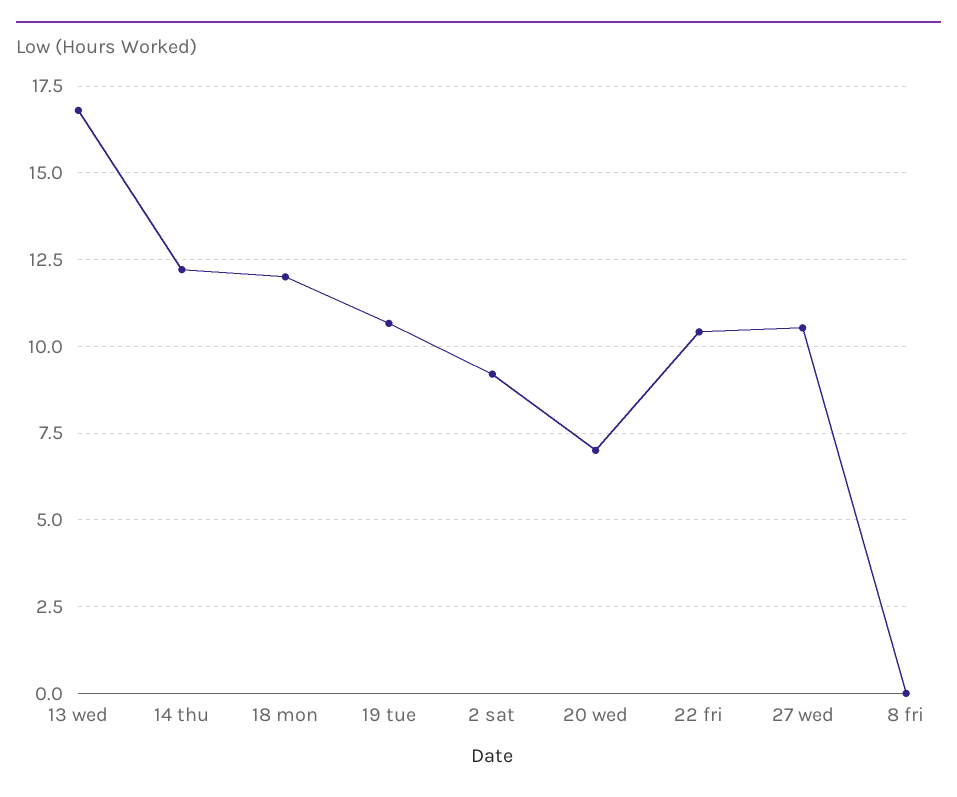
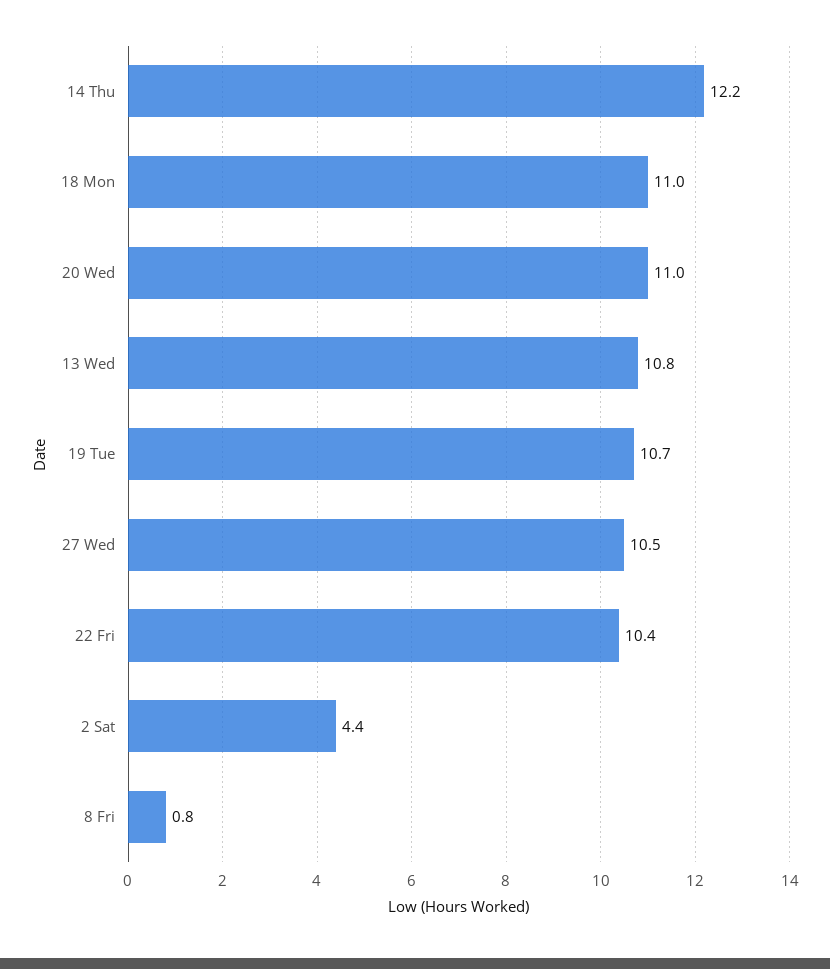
  {
-   "13 wed": 16.75,
+   "13 wed": 10.8,
    "14 thu": 12.2,
-   "18 mon": 12,
+   "18 mon": 11,
    "19 tue": 10.7,
-   "2 sat": 9.25,
+   "2 sat": 4.4,
-   "20 wed": 7,
+   "20 wed": 11,
    "22 fri": 10.4,
    "27 wed": 10.5,
-   "8 fri": 0
+   "8 fri": 0.8
  }

